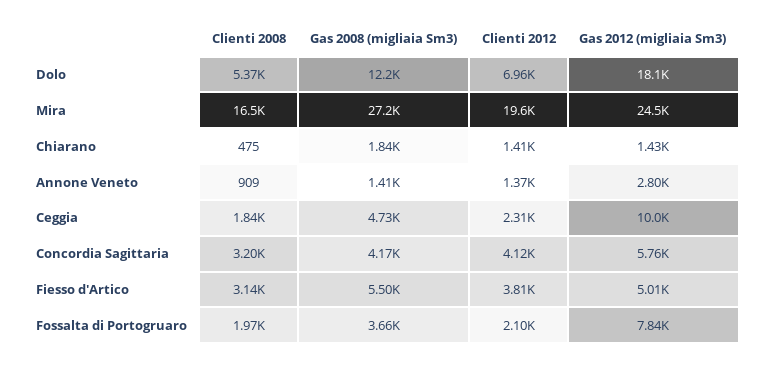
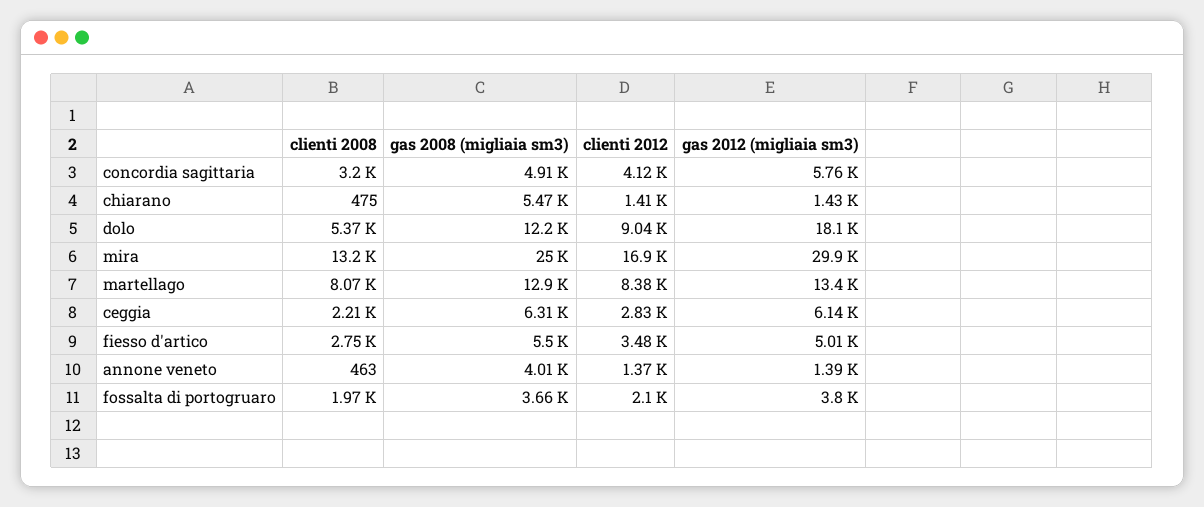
  {
    "Clienti 2008": {
      "Dolo": 5370,
-     "Mira": 16500,
+     "Mira": 13200,
      "Chiarano": 475,
-     "Annone Veneto": 909,
+     "Annone Veneto": 463,
-     "Ceggia": 1840,
+     "Ceggia": 2210,
      "Concordia Sagittaria": 3200,
-     "Fiesso d'Artico": 3140,
+     "Fiesso d'Artico": 2750,
-     "Fossalta di Portogruaro": 1970
+     "Fossalta di Portogruaro": 1970,
+     "martellago": 8070
    },
    "Gas 2008 (migliaia Sm3)": {
      "Dolo": 12200,
-     "Mira": 27200,
+     "Mira": 25000,
-     "Chiarano": 1840,
+     "Chiarano": 5470,
-     "Annone Veneto": 1410,
+     "Annone Veneto": 4010,
-     "Ceggia": 4730,
+     "Ceggia": 6310,
-     "Concordia Sagittaria": 4170,
+     "Concordia Sagittaria": 4910,
      "Fiesso d'Artico": 5500,
-     "Fossalta di Portogruaro": 3660
+     "Fossalta di Portogruaro": 3660,
+     "martellago": 12900
    },
    "Clienti 2012": {
-     "Dolo": 6960,
+     "Dolo": 9040,
-     "Mira": 19600,
+     "Mira": 16900,
      "Chiarano": 1410,
      "Annone Veneto": 1370,
-     "Ceggia": 2310,
+     "Ceggia": 2830,
      "Concordia Sagittaria": 4120,
-     "Fiesso d'Artico": 3810,
+     "Fiesso d'Artico": 3480,
-     "Fossalta di Portogruaro": 2100
+     "Fossalta di Portogruaro": 2100,
+     "martellago": 8380
    },
    "Gas 2012 (migliaia Sm3)": {
      "Dolo": 18100,
-     "Mira": 24500,
+     "Mira": 29900,
      "Chiarano": 1430,
-     "Annone Veneto": 2800,
+     "Annone Veneto": 1390,
-     "Ceggia": 10000,
+     "Ceggia": 6140,
      "Concordia Sagittaria": 5760,
      "Fiesso d'Artico": 5010,
-     "Fossalta di Portogruaro": 7840
+     "Fossalta di Portogruaro": 3800,
+     "martellago": 13400
    }
  }

